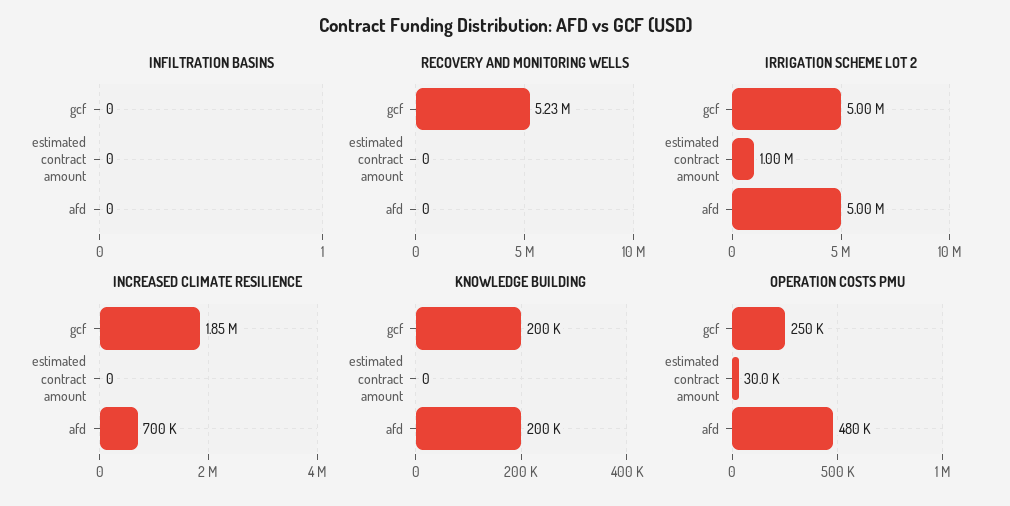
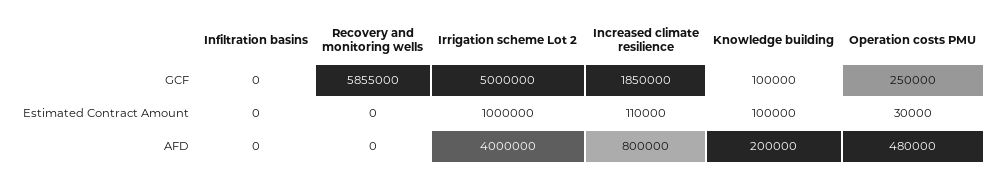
  {
    "INFILTRATION BASINS": {
      "gcf": 0,
      "estimated contract amount": 0,
      "afd": 0
    },
    "RECOVERY AND MONITORING WELLS": {
-     "gcf": 5230000,
+     "gcf": 5855000,
      "estimated contract amount": 0,
      "afd": 0
    },
    "IRRIGATION SCHEME LOT 2": {
      "gcf": 5000000,
      "estimated contract amount": 1000000,
-     "afd": 5000000
+     "afd": 4000000
    },
    "INCREASED CLIMATE RESILIENCE": {
      "gcf": 1850000,
-     "estimated contract amount": 0,
+     "estimated contract amount": 110000,
-     "afd": 700000
+     "afd": 800000
    },
    "KNOWLEDGE BUILDING": {
-     "gcf": 200000,
+     "gcf": 100000,
-     "estimated contract amount": 0,
+     "estimated contract amount": 100000,
      "afd": 200000
    },
    "OPERATION COSTS PMU": {
      "gcf": 250000,
      "estimated contract amount": 30000,
      "afd": 480000
    }
  }

